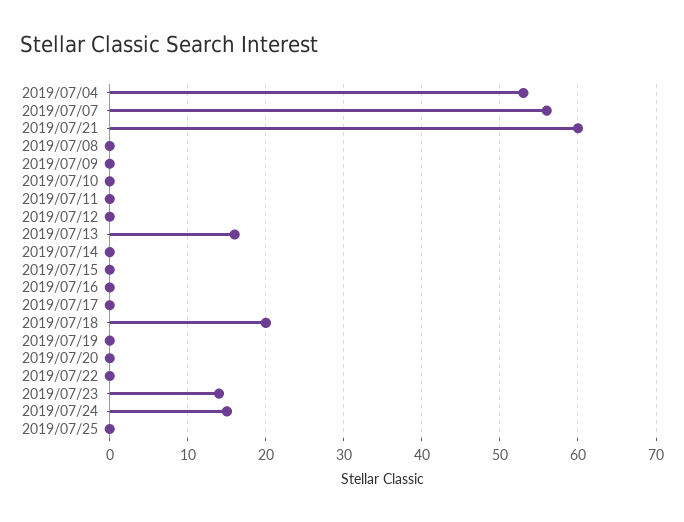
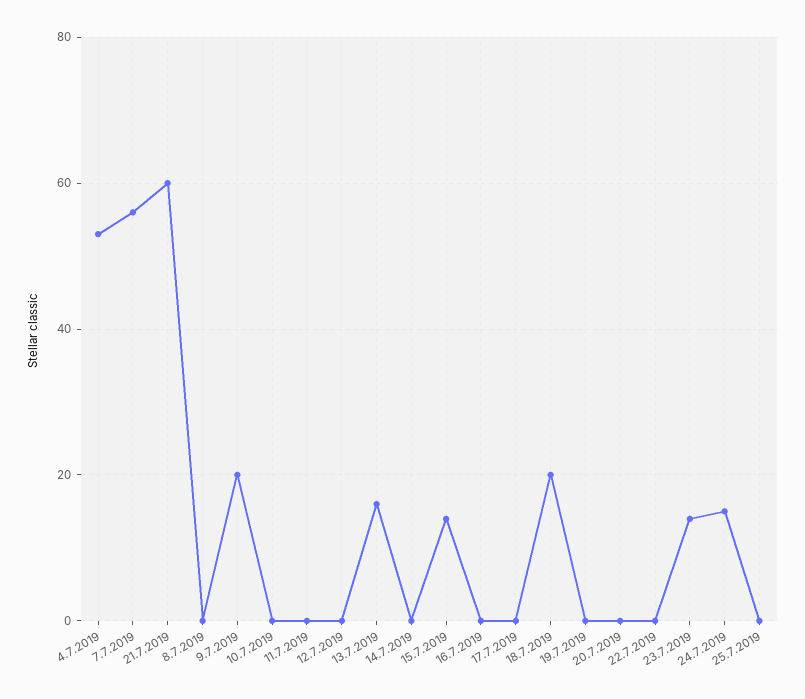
  {
    "2019/07/04": 53,
    "2019/07/07": 56,
    "2019/07/21": 60,
    "2019/07/08": 0,
-   "2019/07/09": 0,
+   "2019/07/09": 20,
    "2019/07/10": 0,
    "2019/07/11": 0,
    "2019/07/12": 0,
    "2019/07/13": 16,
    "2019/07/14": 0,
-   "2019/07/15": 0,
+   "2019/07/15": 15,
    "2019/07/16": 0,
    "2019/07/17": 0,
    "2019/07/18": 20,
    "2019/07/19": 0,
    "2019/07/20": 0,
    "2019/07/22": 0,
    "2019/07/23": 14,
    "2019/07/24": 15,
    "2019/07/25": 0
  }

